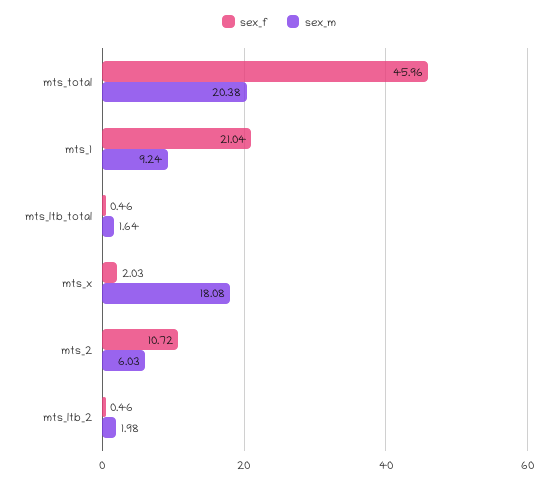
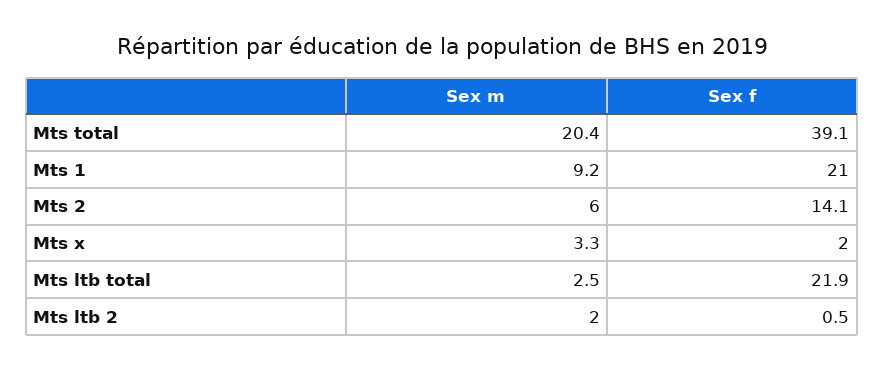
  {
    "sex_f": {
-     "mts_total": 45.96,
+     "mts_total": 39.1,
      "mts_1": 21.04,
-     "mts_ltb_total": 0.46,
+     "mts_ltb_total": 21.9,
      "mts_x": 2.03,
-     "mts_2": 10.72,
+     "mts_2": 14.1,
      "mts_ltb_2": 0.46
    },
    "sex_m": {
      "mts_total": 20.38,
      "mts_1": 9.24,
-     "mts_ltb_total": 1.64,
+     "mts_ltb_total": 2.5,
-     "mts_x": 18.08,
+     "mts_x": 3.3,
      "mts_2": 6.03,
      "mts_ltb_2": 1.98
    }
  }

